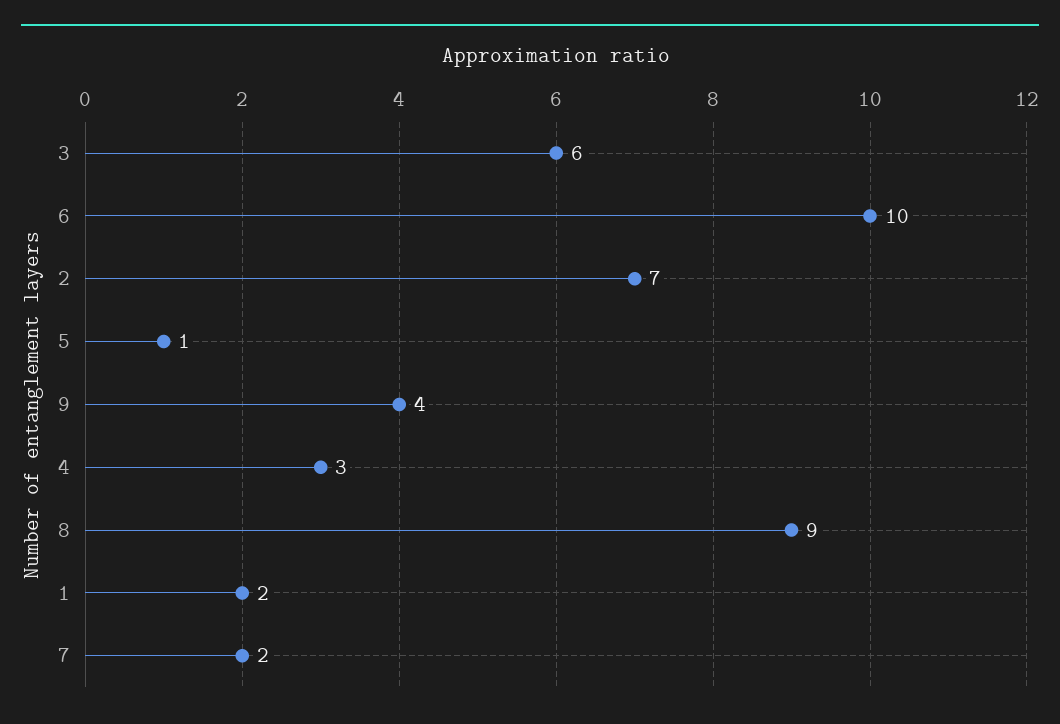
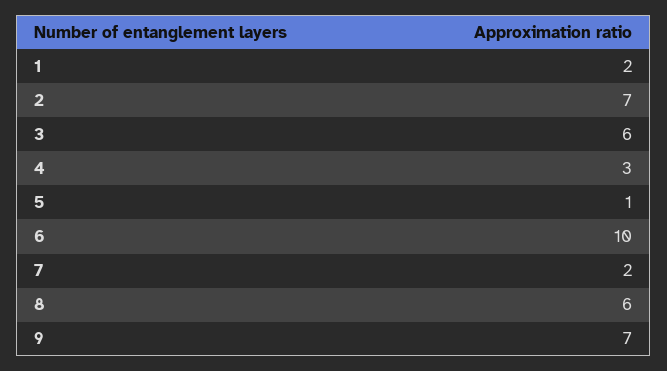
  {
    "3": 6,
    "6": 10,
    "2": 7,
    "5": 1,
-   "9": 4,
+   "9": 7,
    "4": 3,
-   "8": 9,
+   "8": 6,
    "1": 2,
    "7": 2
  }

